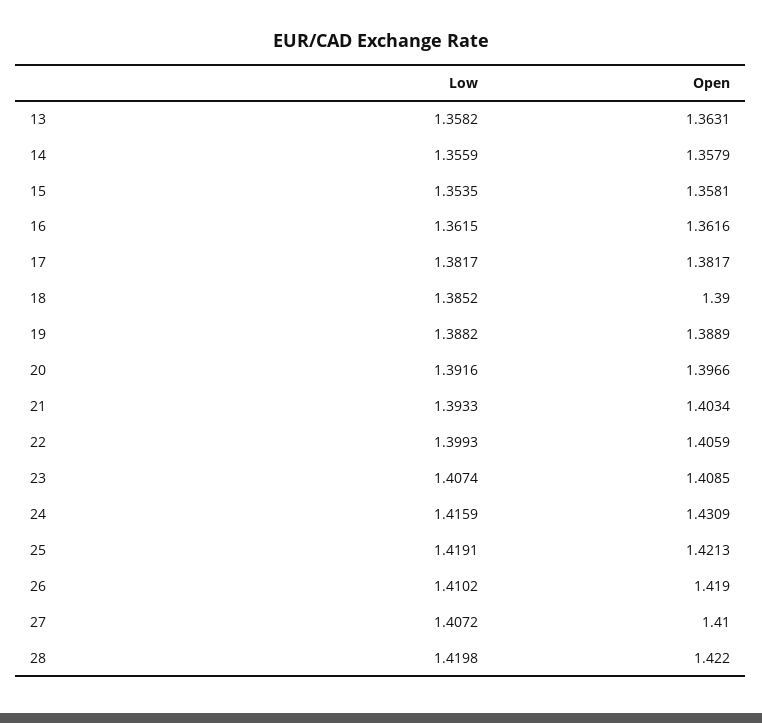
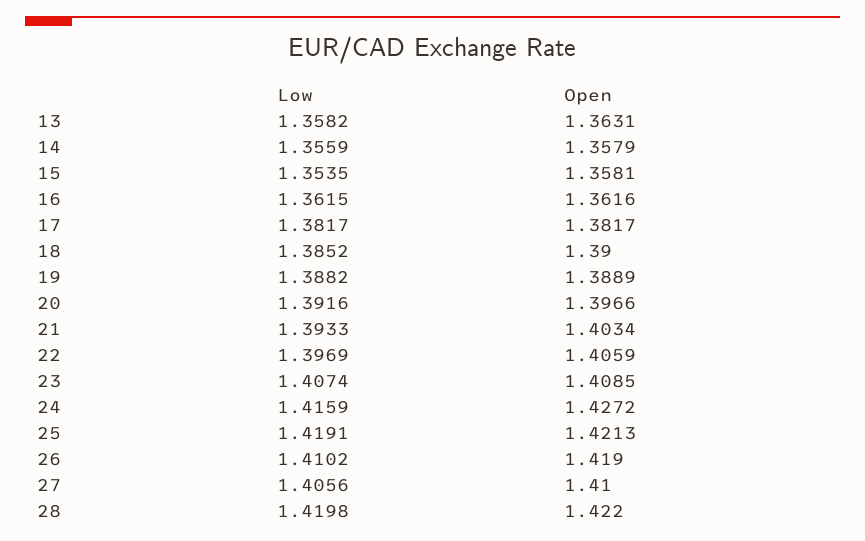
  {
    "Low": {
      "13": 1.3582,
      "14": 1.3559,
      "15": 1.3535,
      "16": 1.3615,
      "17": 1.3817,
      "18": 1.3852,
      "19": 1.3882,
      "20": 1.3916,
      "21": 1.3933,
-     "22": 1.3993,
+     "22": 1.3969,
      "23": 1.4074,
      "24": 1.4159,
      "25": 1.4191,
      "26": 1.4102,
-     "27": 1.4072,
+     "27": 1.4056,
      "28": 1.4198
    },
    "Open": {
      "13": 1.3631,
      "14": 1.3579,
      "15": 1.3581,
      "16": 1.3616,
      "17": 1.3817,
      "18": 1.39,
      "19": 1.3889,
      "20": 1.3966,
      "21": 1.4034,
      "22": 1.4059,
      "23": 1.4085,
-     "24": 1.4309,
+     "24": 1.4272,
      "25": 1.4213,
      "26": 1.419,
      "27": 1.41,
      "28": 1.422
    }
  }

